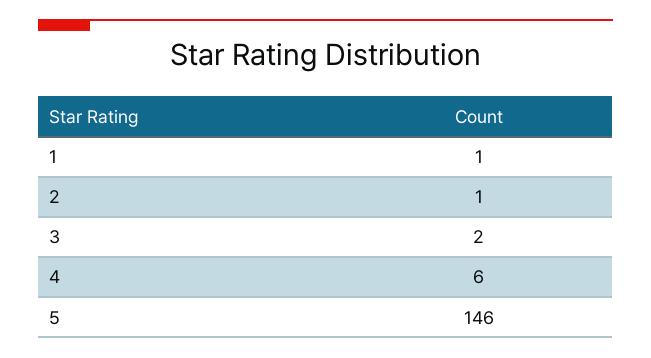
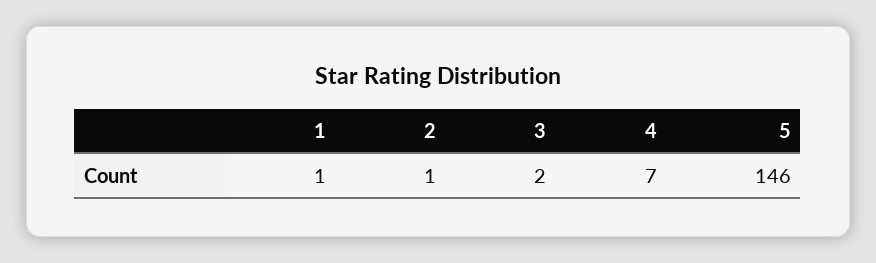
  {
    "1": 1,
    "2": 1,
    "3": 2,
-   "4": 6,
+   "4": 7,
    "5": 146
  }

